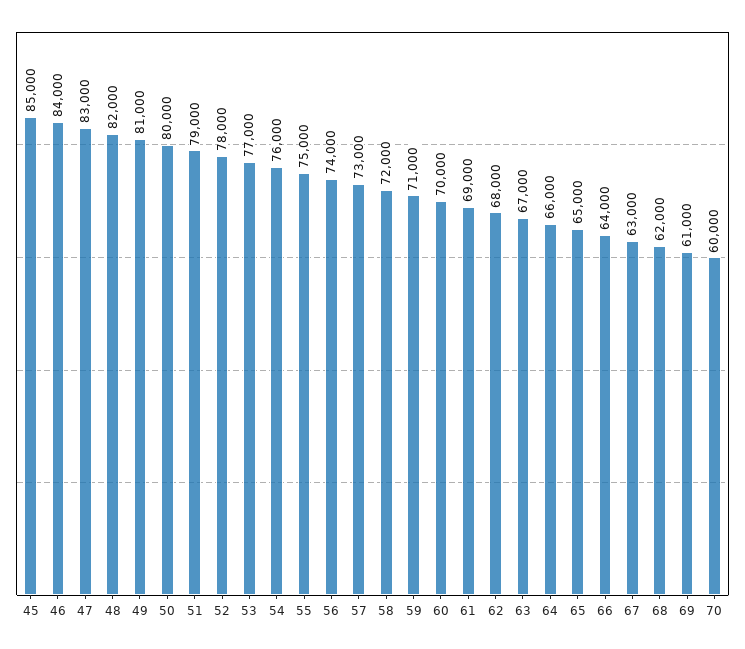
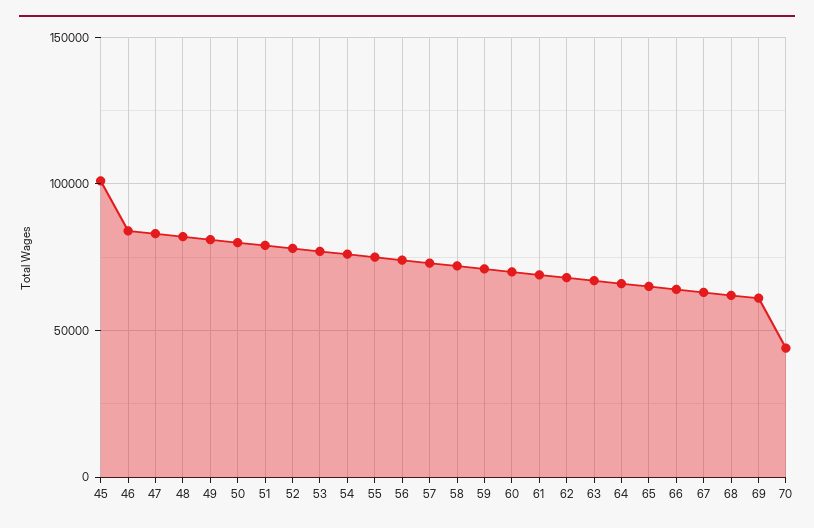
  {
-   "45": 85000,
+   "45": 100000,
    "46": 84000,
    "47": 83000,
    "48": 82000,
    "49": 81000,
    "50": 80000,
    "51": 79000,
    "52": 78000,
    "53": 77000,
    "54": 76000,
    "55": 75000,
    "56": 74000,
    "57": 73000,
    "58": 72000,
    "59": 71000,
    "60": 70000,
    "61": 69000,
    "62": 68000,
    "63": 67000,
    "64": 66000,
    "65": 65000,
    "66": 64000,
    "67": 63000,
    "68": 62000,
    "69": 61000,
-   "70": 60000
+   "70": 45000
  }

